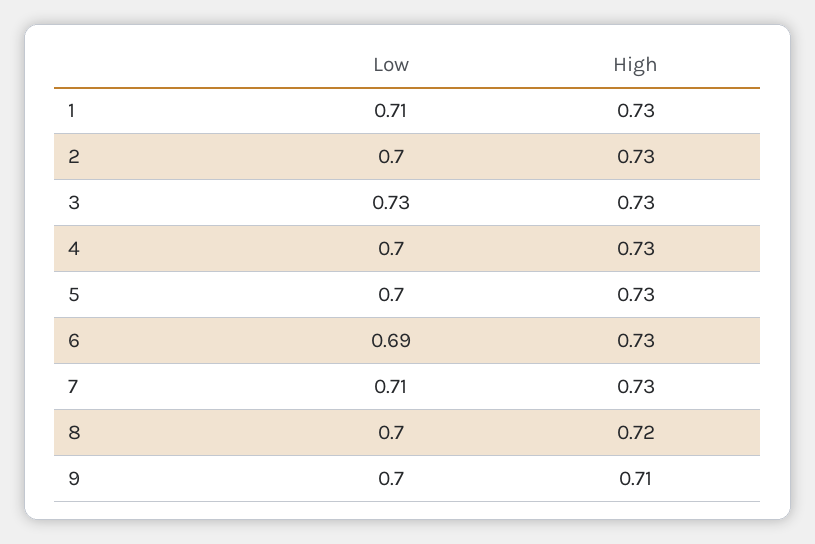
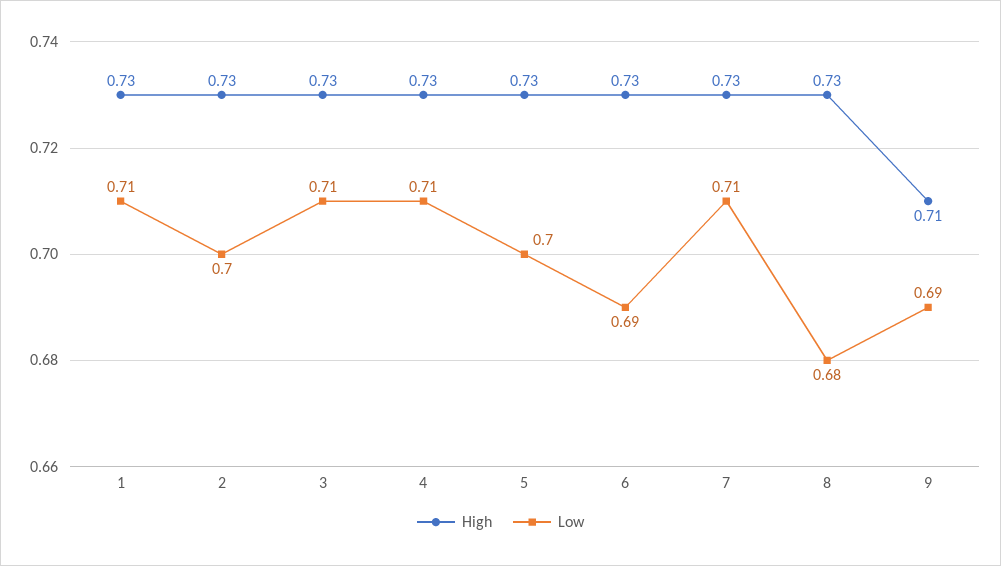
  {
    "Low": {
      "1": 0.71,
      "2": 0.7,
-     "3": 0.73,
+     "3": 0.71,
-     "4": 0.7,
+     "4": 0.71,
      "5": 0.7,
      "6": 0.69,
      "7": 0.71,
-     "8": 0.7,
+     "8": 0.68,
-     "9": 0.7
+     "9": 0.69
    },
    "High": {
      "1": 0.73,
      "2": 0.73,
      "3": 0.73,
      "4": 0.73,
      "5": 0.73,
      "6": 0.73,
      "7": 0.73,
-     "8": 0.72,
+     "8": 0.73,
      "9": 0.71
    }
  }

